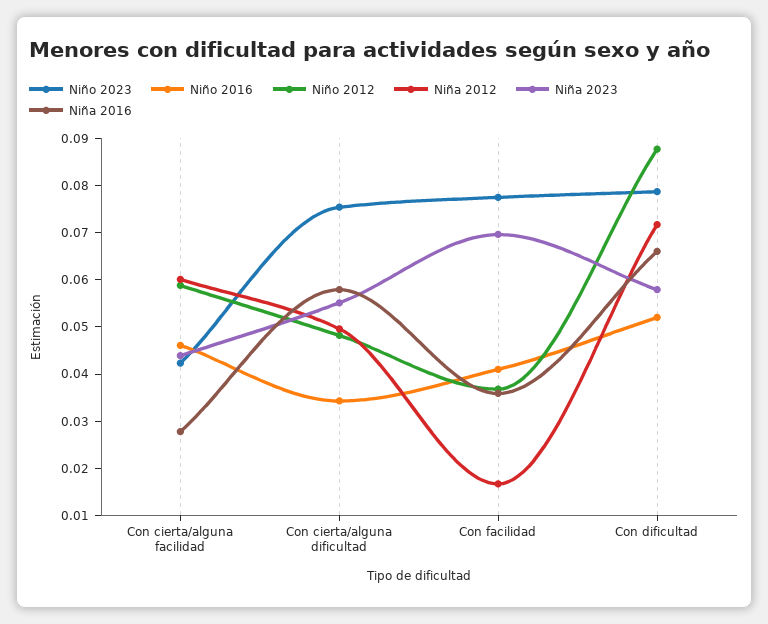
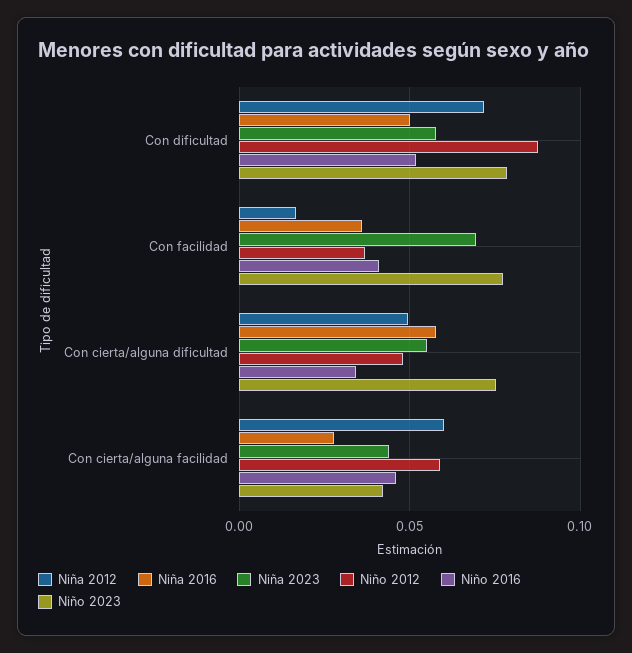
  {
    "Niño 2023": {
      "Con cierta/alguna facilidad": 0.042,
      "Con cierta/alguna dificultad": 0.076,
      "Con facilidad": 0.078,
      "Con dificultad": 0.078
    },
    "Niño 2016": {
      "Con cierta/alguna facilidad": 0.046,
      "Con cierta/alguna dificultad": 0.034,
      "Con facilidad": 0.042,
      "Con dificultad": 0.052
    },
    "Niño 2012": {
      "Con cierta/alguna facilidad": 0.058,
      "Con cierta/alguna dificultad": 0.048,
      "Con facilidad": 0.036,
      "Con dificultad": 0.088
    },
    "Niña 2012": {
      "Con cierta/alguna facilidad": 0.06,
      "Con cierta/alguna dificultad": 0.05,
      "Con facilidad": 0.016,
      "Con dificultad": 0.072
    },
    "Niña 2023": {
      "Con cierta/alguna facilidad": 0.044,
      "Con cierta/alguna dificultad": 0.056,
      "Con facilidad": 0.07,
      "Con dificultad": 0.058
    },
    "Niña 2016": {
      "Con cierta/alguna facilidad": 0.028,
      "Con cierta/alguna dificultad": 0.058,
      "Con facilidad": 0.036,
-     "Con dificultad": 0.066
+     "Con dificultad": 0.05
    }
  }

